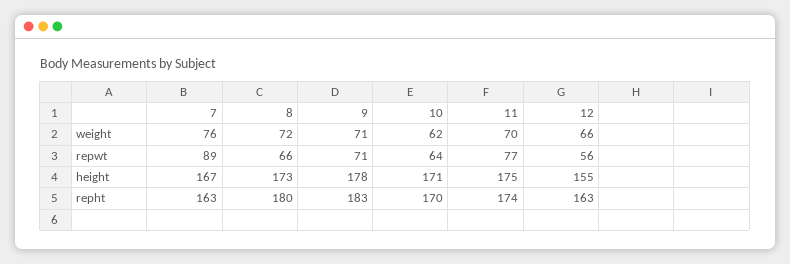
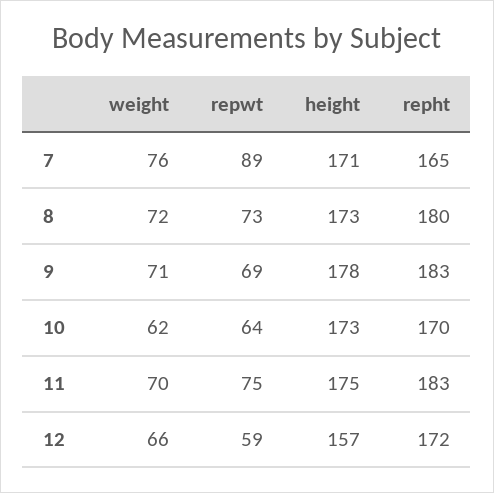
  {
    "7": {
      "weight": 76,
      "repwt": 89,
-     "height": 167,
+     "height": 171,
-     "repht": 163
+     "repht": 165
    },
    "8": {
      "weight": 72,
-     "repwt": 66,
+     "repwt": 73,
      "height": 173,
      "repht": 180
    },
    "9": {
      "weight": 71,
-     "repwt": 71,
+     "repwt": 69,
      "height": 178,
      "repht": 183
    },
    "10": {
      "weight": 62,
      "repwt": 64,
-     "height": 171,
+     "height": 173,
      "repht": 170
    },
    "11": {
      "weight": 70,
-     "repwt": 77,
+     "repwt": 75,
      "height": 175,
-     "repht": 174
+     "repht": 183
    },
    "12": {
      "weight": 66,
-     "repwt": 56,
+     "repwt": 59,
-     "height": 155,
+     "height": 157,
-     "repht": 163
+     "repht": 172
    }
  }

